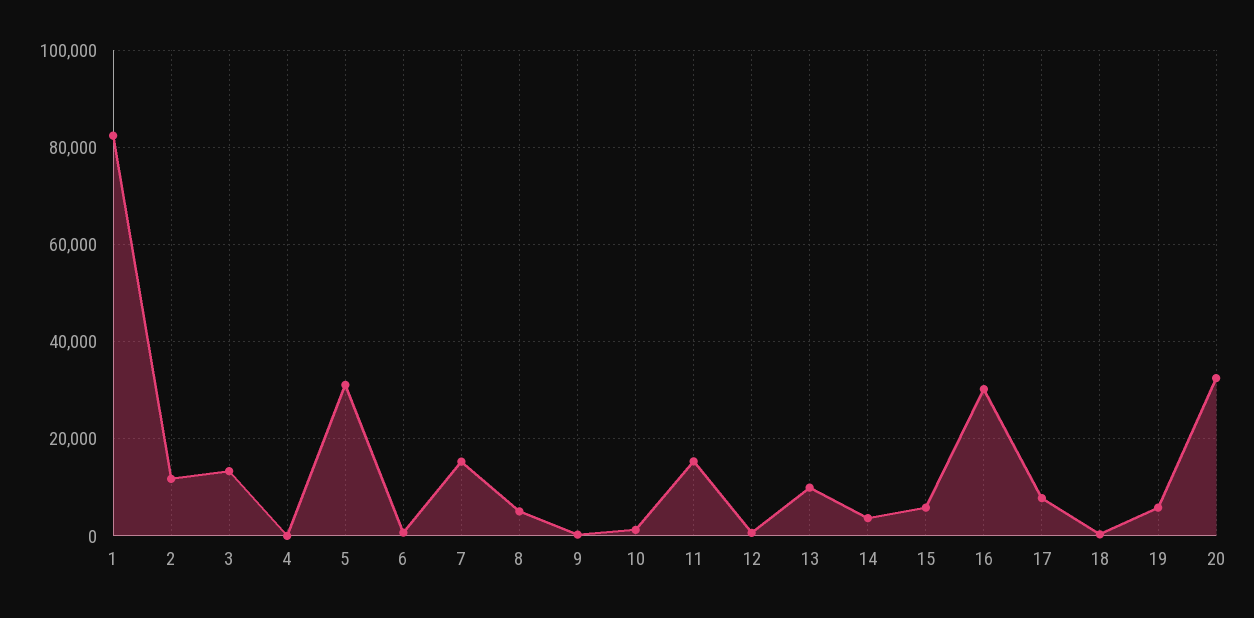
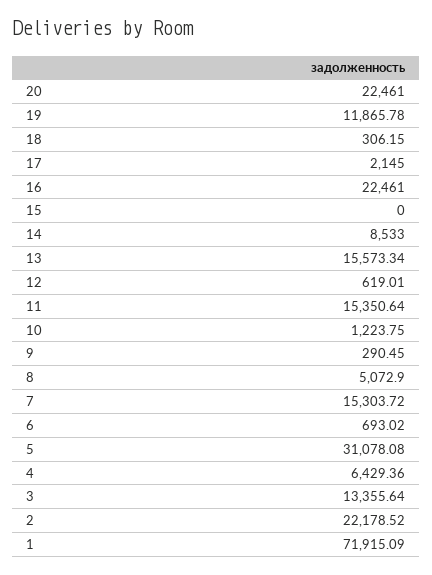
  {
-   "1": 82000,
+   "1": 71915.09,
-   "2": 12000,
+   "2": 22178.52,
    "3": 13355.64,
-   "4": 0,
+   "4": 6429.36,
    "5": 31078.08,
    "6": 693.02,
    "7": 15303.72,
    "8": 5072.9,
    "9": 290.45,
    "10": 1223.75,
    "11": 15350.64,
    "12": 619.01,
-   "13": 10000,
+   "13": 15573.34,
-   "14": 4000,
+   "14": 8533,
-   "15": 6000,
+   "15": 0,
-   "16": 30000,
+   "16": 22461,
-   "17": 8000,
+   "17": 2145,
    "18": 306.15,
-   "19": 6000,
+   "19": 11865.78,
-   "20": 32000
+   "20": 22461
  }

